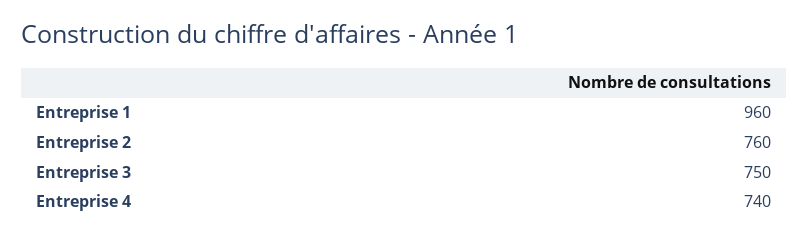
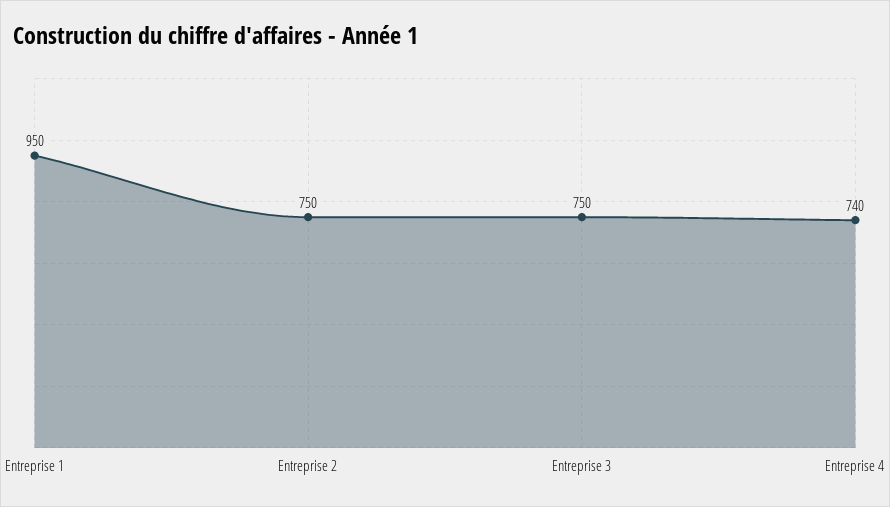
  {
-   "Entreprise 1": 960,
+   "Entreprise 1": 950,
-   "Entreprise 2": 760,
+   "Entreprise 2": 750,
    "Entreprise 3": 750,
    "Entreprise 4": 740
  }

